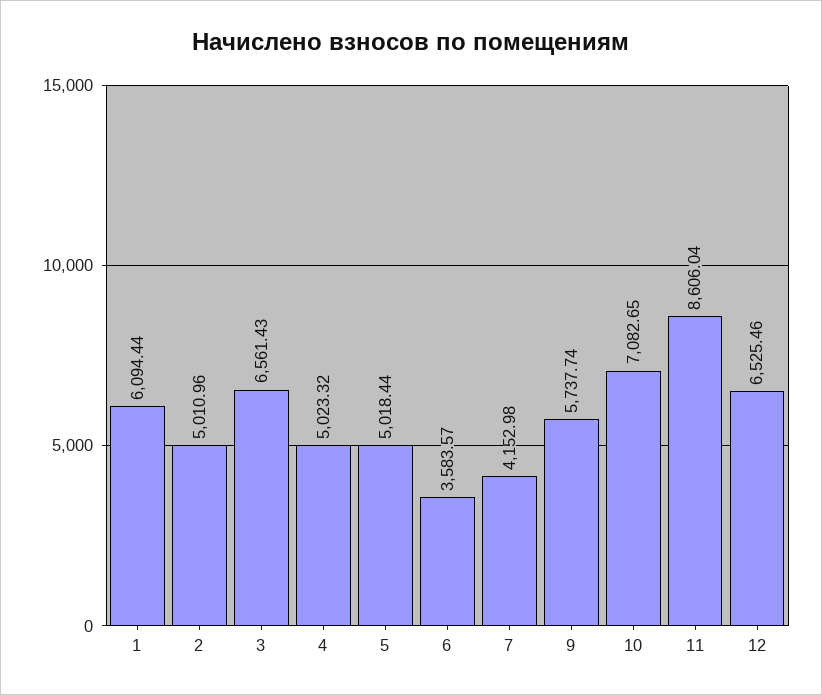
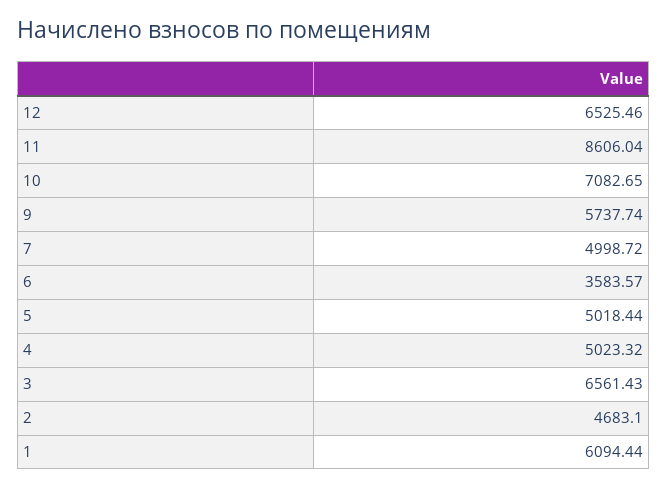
  {
    "1": 6094.44,
-   "2": 5010.96,
+   "2": 4683.1,
    "3": 6561.43,
    "4": 5023.32,
    "5": 5018.44,
    "6": 3583.57,
-   "7": 4152.98,
+   "7": 4998.72,
    "9": 5737.74,
    "10": 7082.65,
    "11": 8606.04,
    "12": 6525.46
  }

